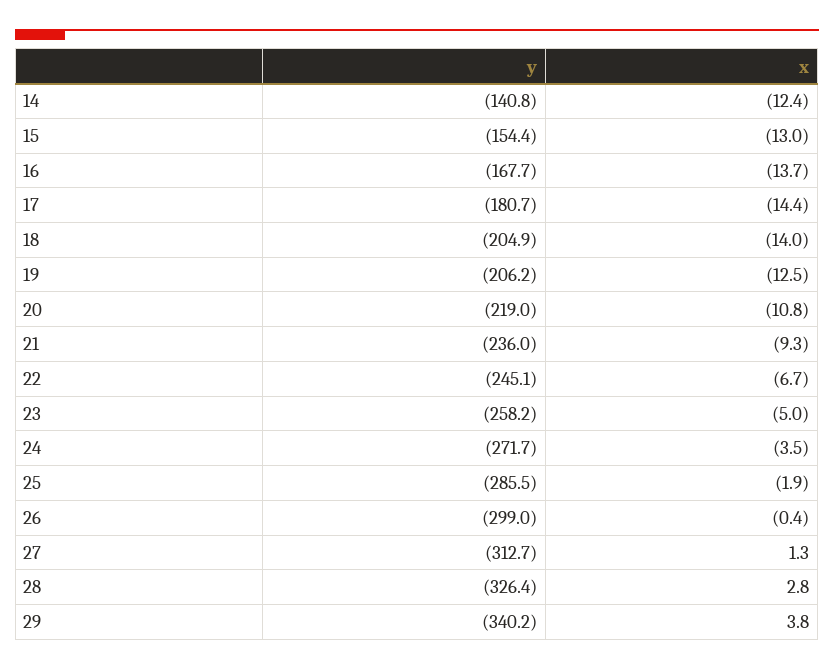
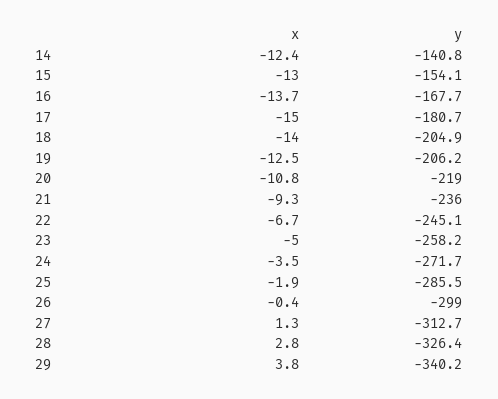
  {
    "y": {
      "14": -140.8,
-     "15": -154.4,
+     "15": -154.1,
      "16": -167.7,
      "17": -180.7,
      "18": -204.9,
      "19": -206.2,
      "20": -219,
      "21": -236,
      "22": -245.1,
      "23": -258.2,
      "24": -271.7,
      "25": -285.5,
      "26": -299,
      "27": -312.7,
      "28": -326.4,
      "29": -340.2
    },
    "x": {
      "14": -12.4,
      "15": -13,
      "16": -13.7,
-     "17": -14.4,
+     "17": -15,
      "18": -14,
      "19": -12.5,
      "20": -10.8,
      "21": -9.3,
      "22": -6.7,
      "23": -5,
      "24": -3.5,
      "25": -1.9,
      "26": -0.4,
      "27": 1.3,
      "28": 2.8,
      "29": 3.8
    }
  }

